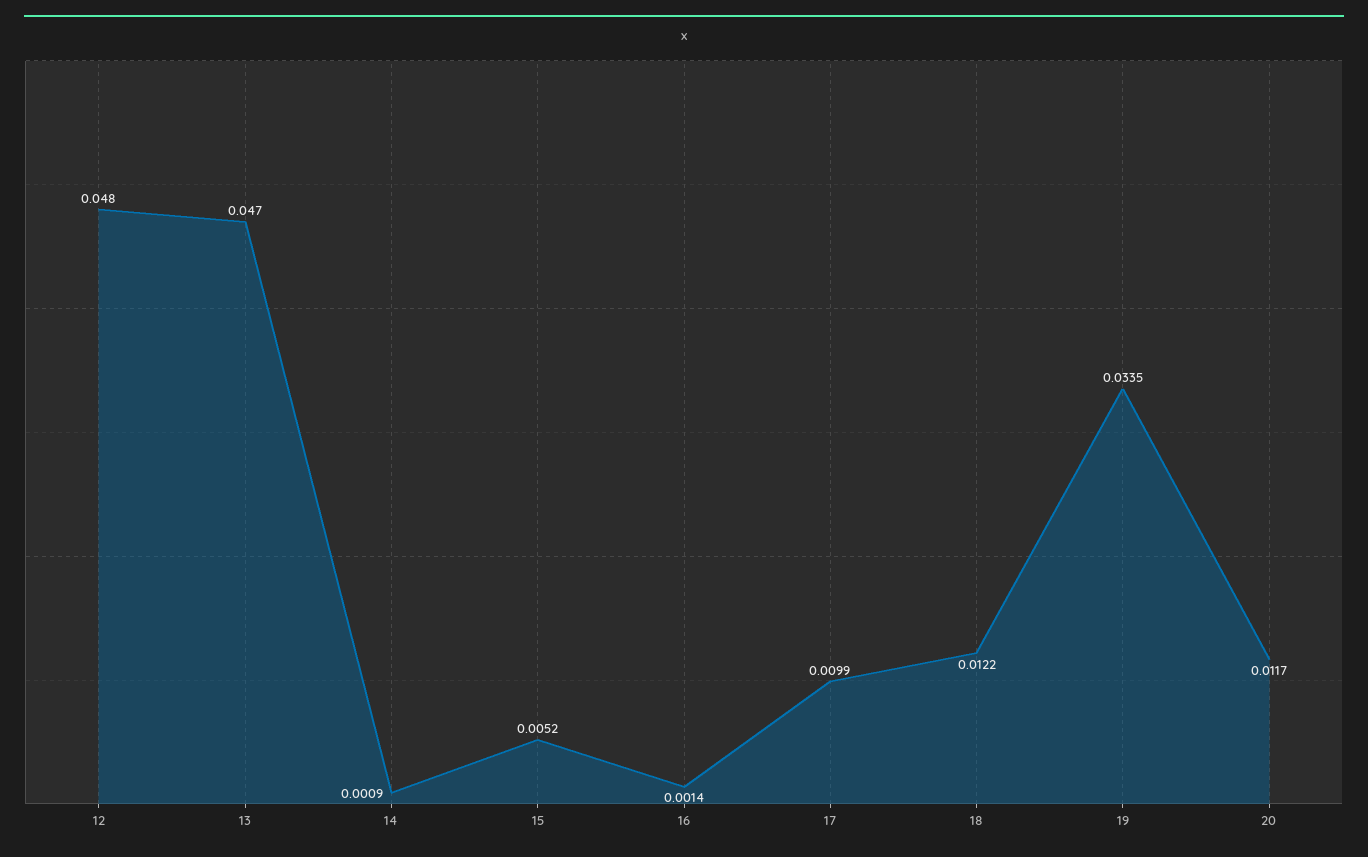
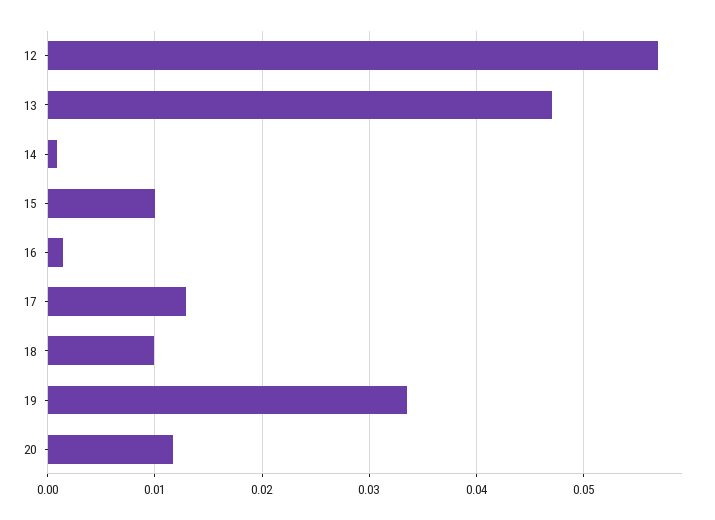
  {
-   "12": 0.048,
+   "12": 0.057,
    "13": 0.047,
    "14": 0.0009,
-   "15": 0.0052,
+   "15": 0.01,
    "16": 0.0014,
-   "17": 0.0099,
+   "17": 0.013,
-   "18": 0.0122,
+   "18": 0.01,
    "19": 0.0335,
    "20": 0.0117
  }

